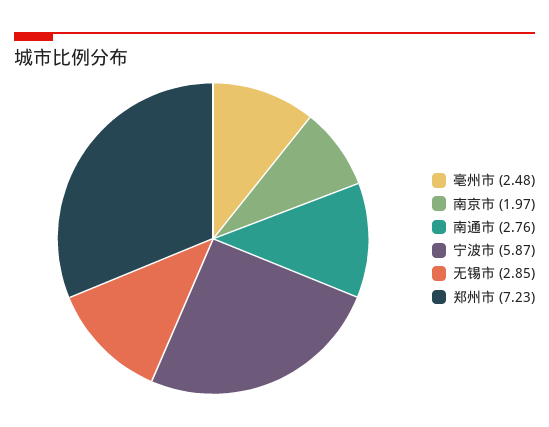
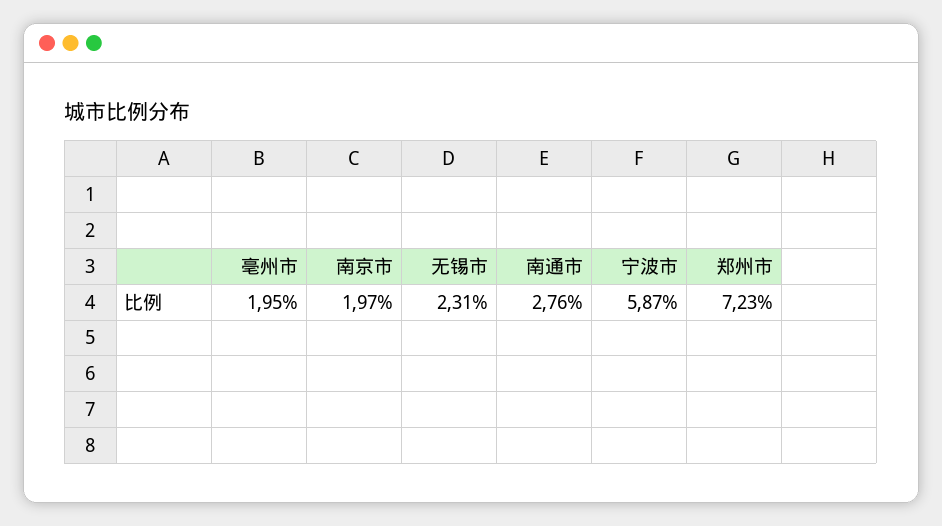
  {
-   "亳州市": 2.48,
+   "亳州市": 1.95,
    "南京市": 1.97,
    "南通市": 2.76,
    "宁波市": 5.87,
-   "无锡市": 2.85,
+   "无锡市": 2.31,
    "郑州市": 7.23
  }

